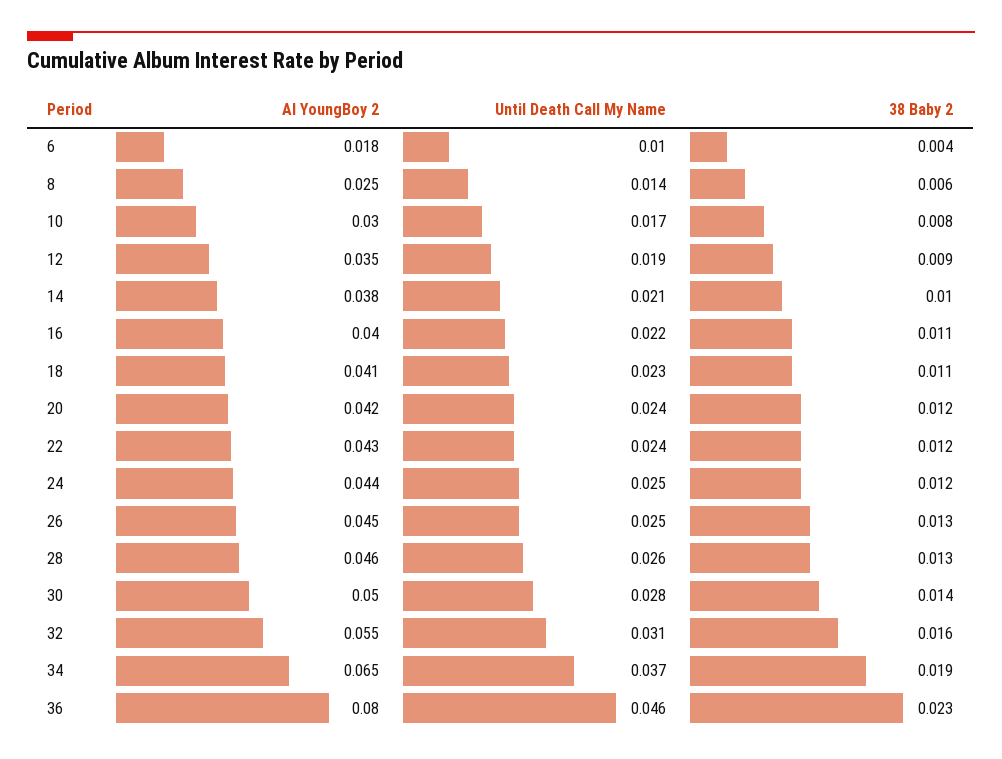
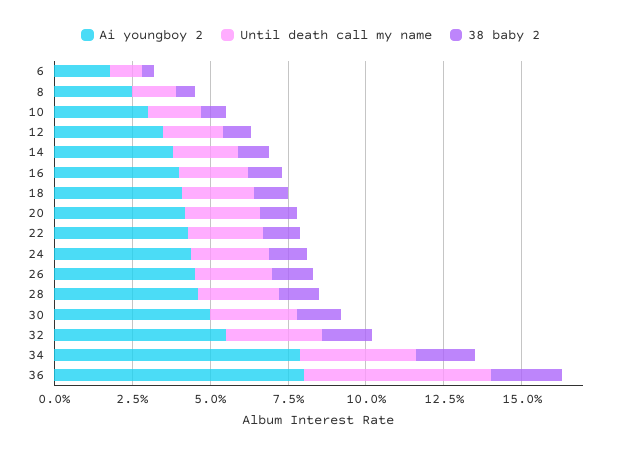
  {
    "AI YoungBoy 2": {
      "6": 0.018,
      "8": 0.025,
      "10": 0.03,
      "12": 0.035,
      "14": 0.038,
      "16": 0.04,
      "18": 0.041,
      "20": 0.042,
      "22": 0.043,
      "24": 0.044,
      "26": 0.045,
      "28": 0.046,
      "30": 0.05,
      "32": 0.055,
-     "34": 0.065,
+     "34": 0.08,
      "36": 0.08
    },
    "Until Death Call My Name": {
      "6": 0.01,
      "8": 0.014,
      "10": 0.017,
      "12": 0.019,
      "14": 0.021,
      "16": 0.022,
      "18": 0.023,
      "20": 0.024,
      "22": 0.024,
      "24": 0.025,
      "26": 0.025,
      "28": 0.026,
      "30": 0.028,
      "32": 0.031,
      "34": 0.037,
-     "36": 0.046
+     "36": 0.06
    },
    "38 Baby 2": {
      "6": 0.004,
      "8": 0.006,
      "10": 0.008,
      "12": 0.009,
      "14": 0.01,
      "16": 0.011,
      "18": 0.011,
      "20": 0.012,
      "22": 0.012,
      "24": 0.012,
      "26": 0.013,
      "28": 0.013,
      "30": 0.014,
      "32": 0.016,
      "34": 0.019,
      "36": 0.023
    }
  }

